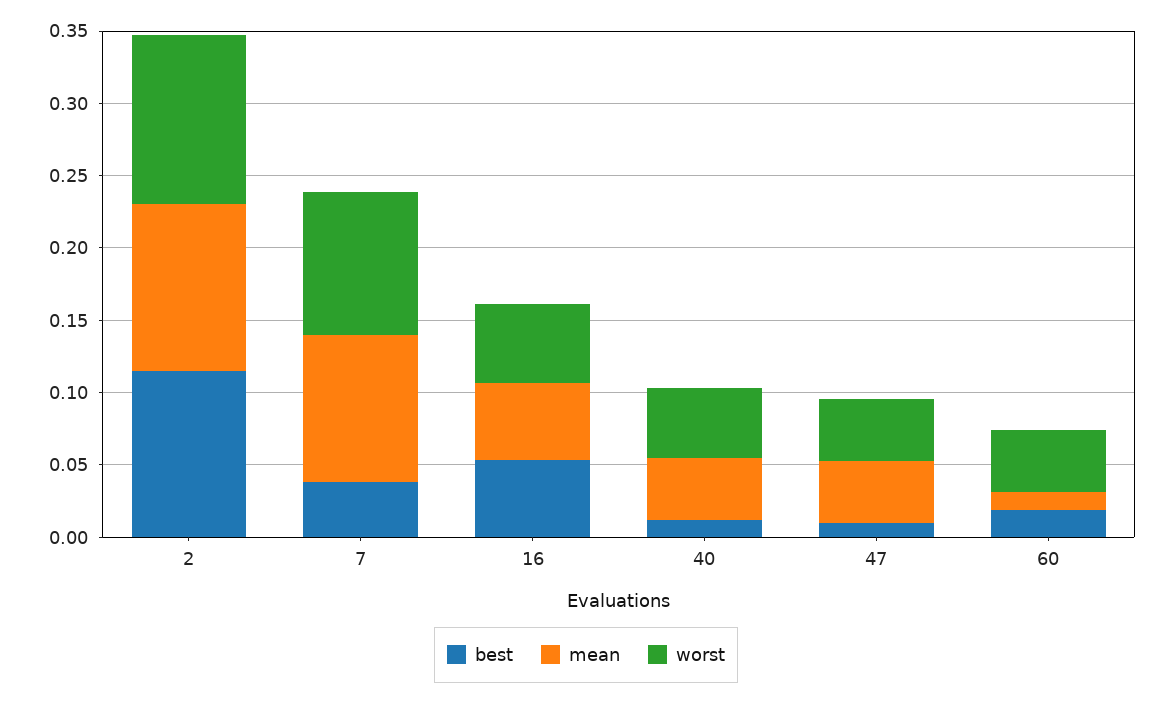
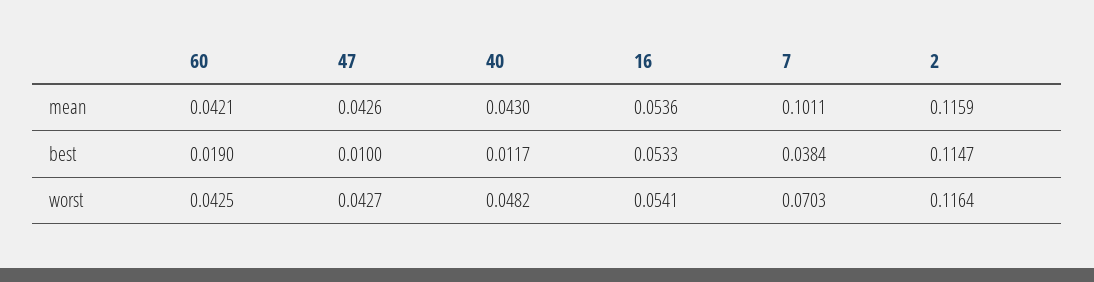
  {
    "best": {
      "2": 0.1147,
      "7": 0.0384,
      "16": 0.0533,
      "40": 0.0117,
      "47": 0.01,
      "60": 0.019
    },
    "mean": {
      "2": 0.1159,
      "7": 0.1011,
      "16": 0.0536,
      "40": 0.043,
      "47": 0.0426,
-     "60": 0.01
+     "60": 0.0421
    },
    "worst": {
      "2": 0.1164,
-     "7": 0.1,
+     "7": 0.0703,
      "16": 0.0541,
      "40": 0.0482,
      "47": 0.0427,
      "60": 0.0425
    }
  }

